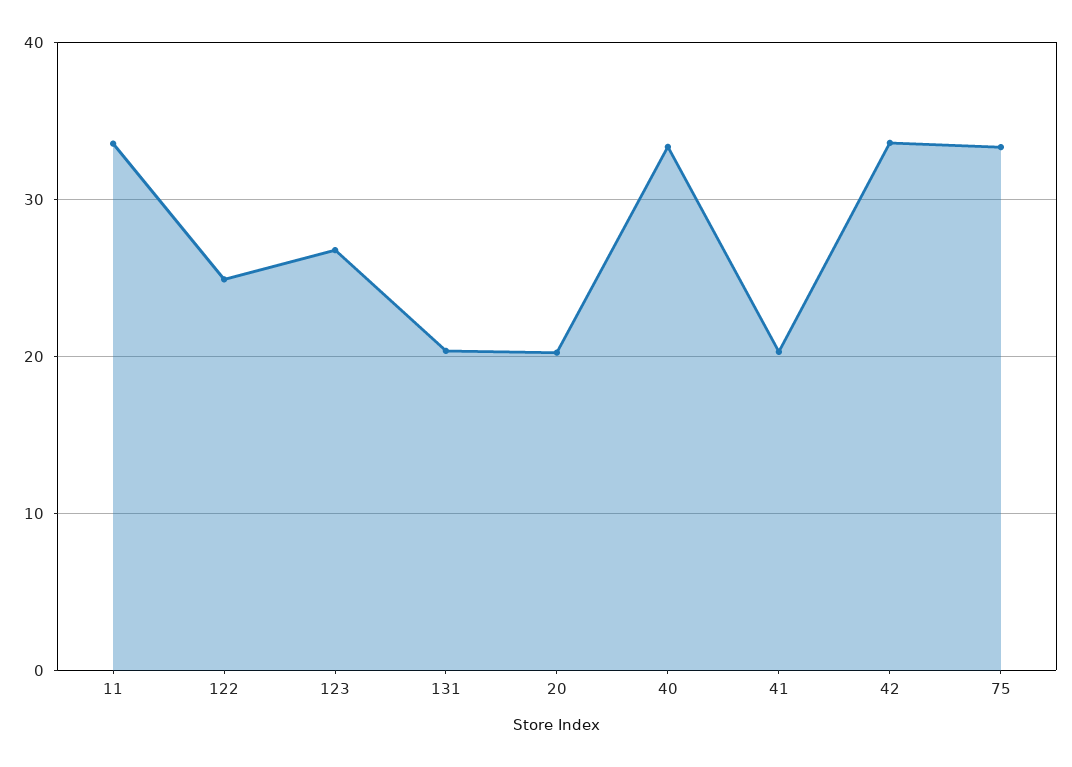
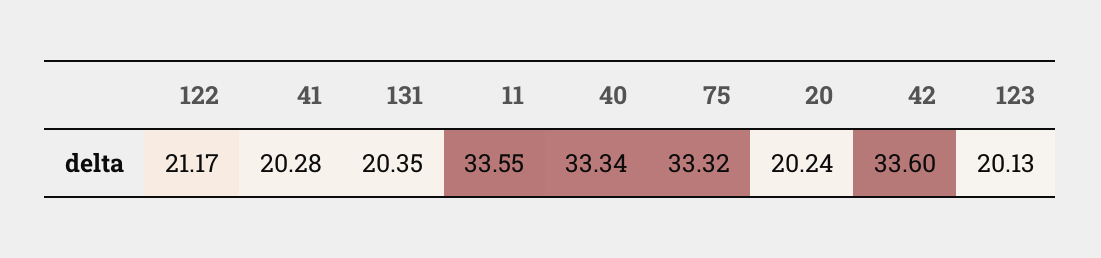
  {
    "11": 33.55,
-   "122": 25,
+   "122": 21.17,
-   "123": 27,
+   "123": 20.13,
    "131": 20.35,
    "20": 20.24,
    "40": 33.34,
    "41": 20.28,
    "42": 33.6,
    "75": 33.32
  }

